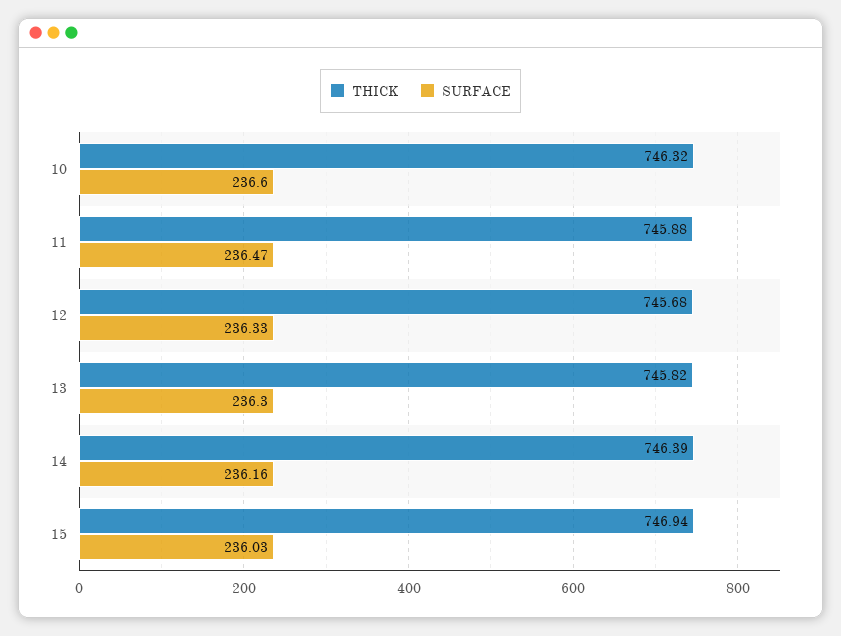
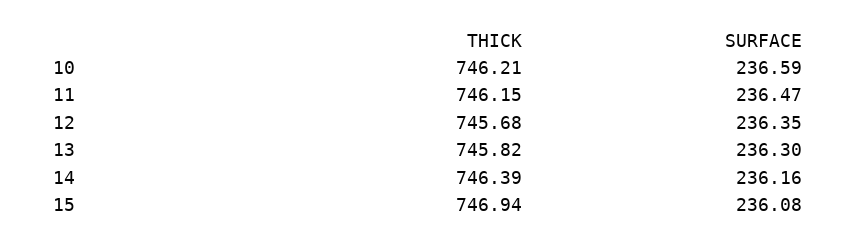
  {
    "THICK": {
-     "10": 746.32,
+     "10": 746.21,
-     "11": 745.88,
+     "11": 746.15,
      "12": 745.68,
      "13": 745.82,
      "14": 746.39,
      "15": 746.94
    },
    "SURFACE": {
-     "10": 236.6,
+     "10": 236.59,
      "11": 236.47,
-     "12": 236.33,
+     "12": 236.35,
      "13": 236.3,
      "14": 236.16,
-     "15": 236.03
+     "15": 236.08
    }
  }

